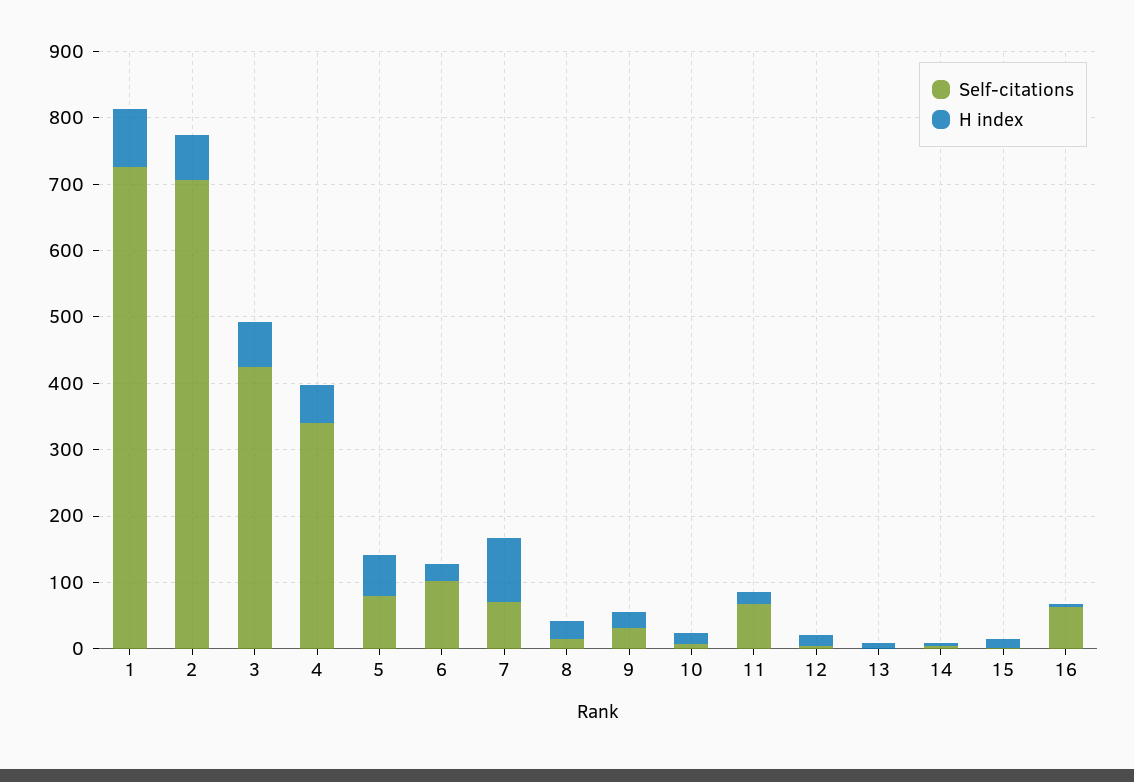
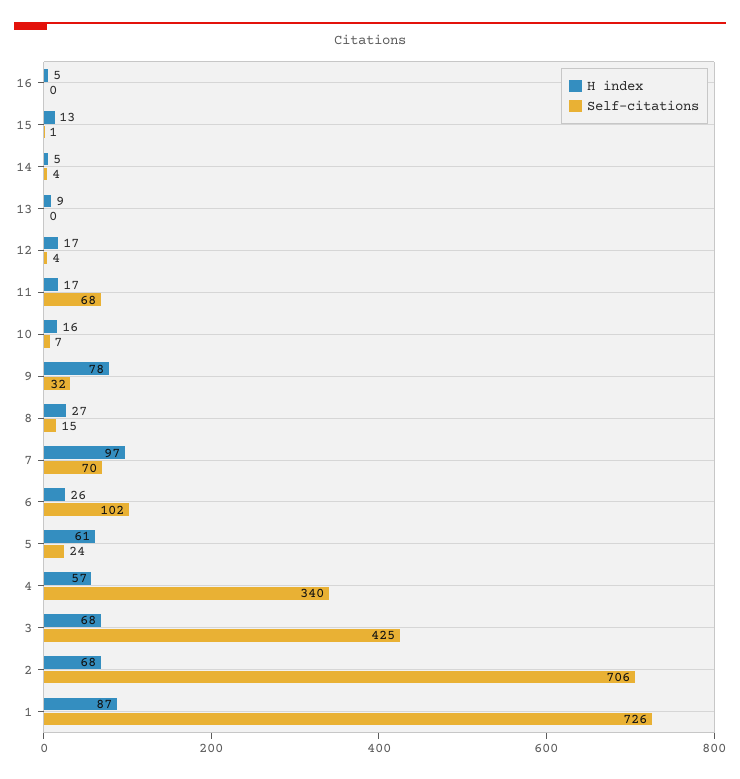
  {
    "Self-citations": {
      "1": 726,
      "2": 706,
      "3": 425,
      "4": 340,
-     "5": 80,
+     "5": 24,
      "6": 102,
      "7": 70,
      "8": 15,
      "9": 32,
      "10": 7,
      "11": 68,
      "12": 4,
      "13": 0,
      "14": 4,
      "15": 1,
-     "16": 60
+     "16": 0
    },
    "H index": {
      "1": 87,
      "2": 68,
      "3": 68,
      "4": 57,
      "5": 61,
      "6": 26,
      "7": 97,
      "8": 27,
-     "9": 20,
+     "9": 78,
      "10": 16,
      "11": 17,
      "12": 17,
      "13": 9,
      "14": 5,
      "15": 13,
      "16": 5
    }
  }

